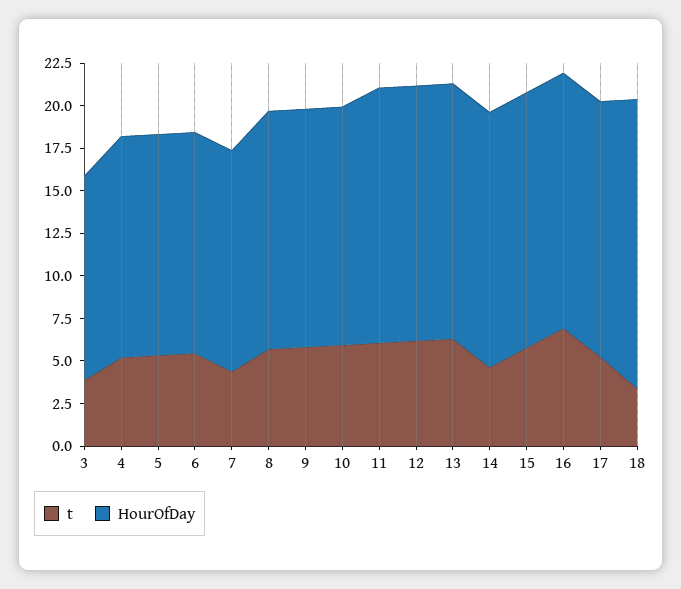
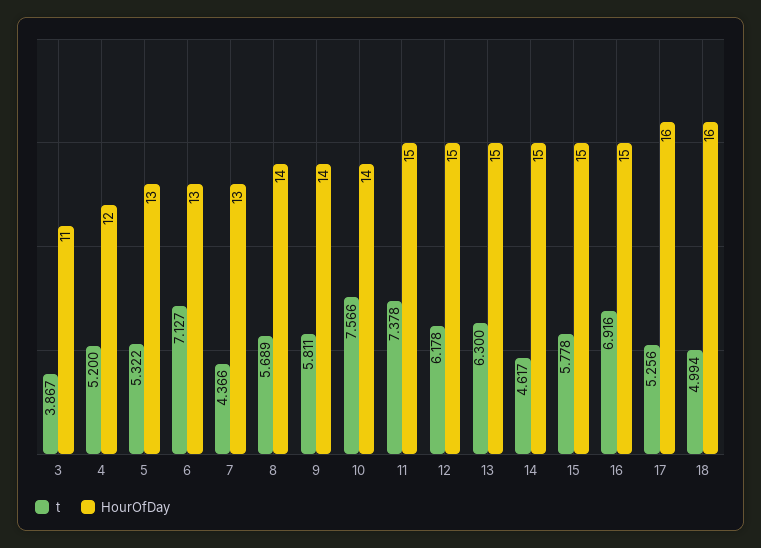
  {
    "t": {
      "3": 3.867,
      "4": 5.2,
      "5": 5.322,
-     "6": 5.5,
+     "6": 7.127,
      "7": 4.366,
      "8": 5.689,
      "9": 5.811,
-     "10": 6,
+     "10": 7.566,
-     "11": 6,
+     "11": 7.378,
      "12": 6.178,
      "13": 6.3,
      "14": 4.617,
      "15": 5.778,
      "16": 6.916,
      "17": 5.256,
-     "18": 3.5
+     "18": 4.994
    },
    "HourOfDay": {
-     "3": 12,
+     "3": 11,
-     "4": 13,
+     "4": 12,
      "5": 13,
      "6": 13,
      "7": 13,
      "8": 14,
      "9": 14,
      "10": 14,
      "11": 15,
      "12": 15,
      "13": 15,
      "14": 15,
      "15": 15,
      "16": 15,
-     "17": 15,
+     "17": 16,
-     "18": 17
+     "18": 16
    }
  }

